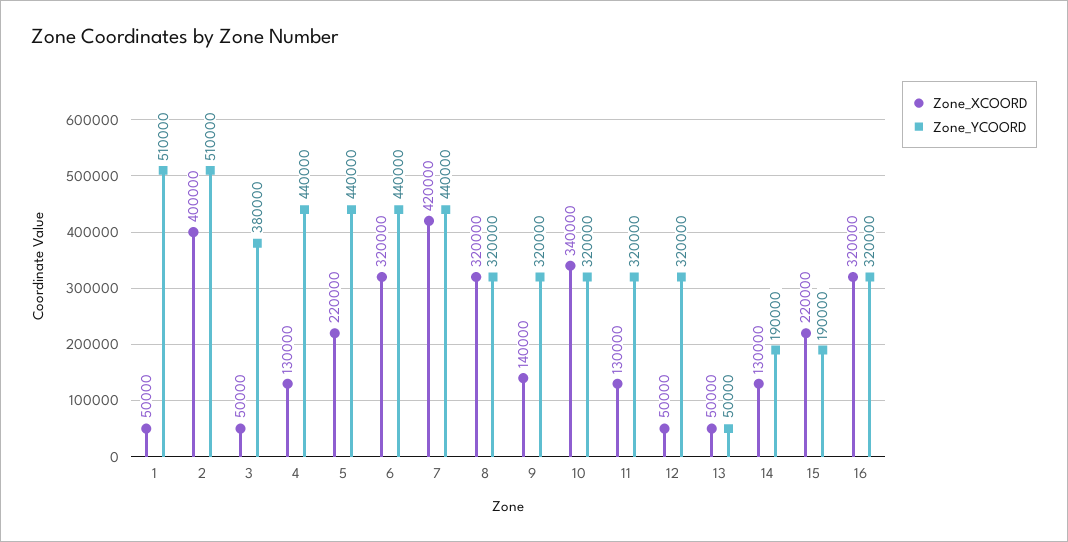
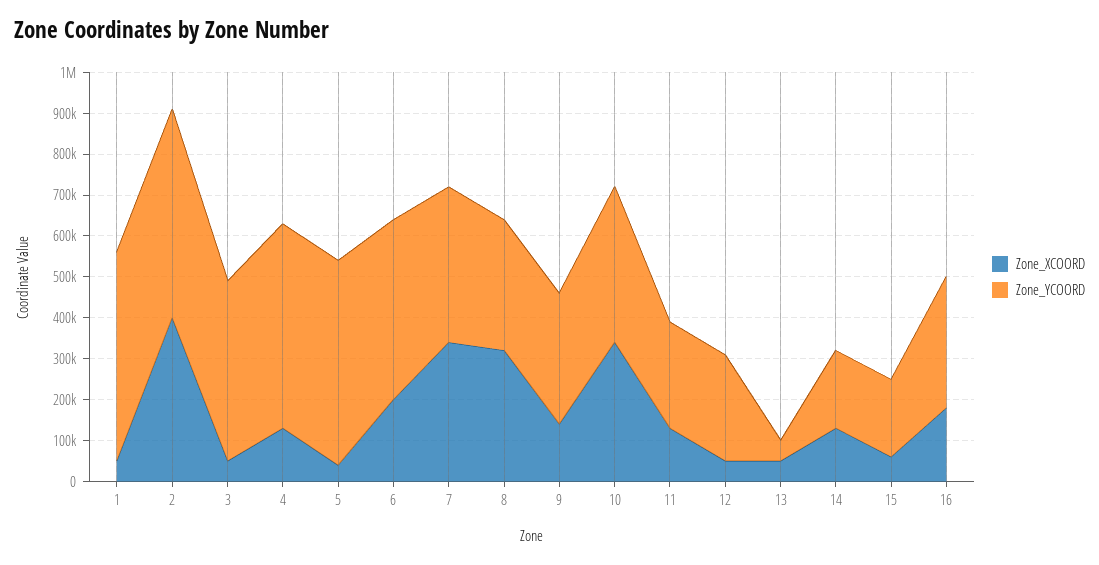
  {
    "Zone_XCOORD": {
      "1": 50000,
      "2": 400000,
      "3": 50000,
      "4": 130000,
-     "5": 220000,
+     "5": 40000,
-     "6": 320000,
+     "6": 200000,
-     "7": 420000,
+     "7": 340000,
      "8": 320000,
      "9": 140000,
      "10": 340000,
      "11": 130000,
      "12": 50000,
      "13": 50000,
      "14": 130000,
-     "15": 220000,
+     "15": 60000,
-     "16": 320000
+     "16": 180000
    },
    "Zone_YCOORD": {
      "1": 510000,
      "2": 510000,
-     "3": 380000,
+     "3": 440000,
-     "4": 440000,
+     "4": 500000,
-     "5": 440000,
+     "5": 500000,
      "6": 440000,
-     "7": 440000,
+     "7": 380000,
      "8": 320000,
      "9": 320000,
-     "10": 320000,
+     "10": 380000,
-     "11": 320000,
+     "11": 260000,
-     "12": 320000,
+     "12": 260000,
      "13": 50000,
      "14": 190000,
      "15": 190000,
      "16": 320000
    }
  }

